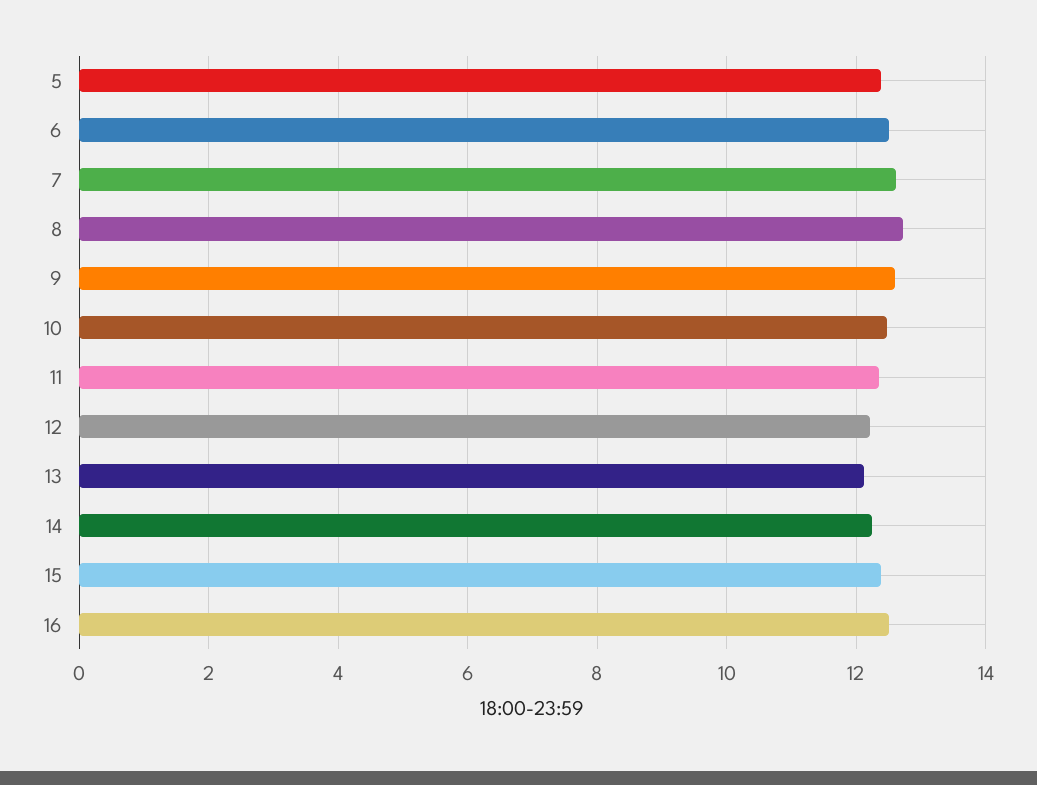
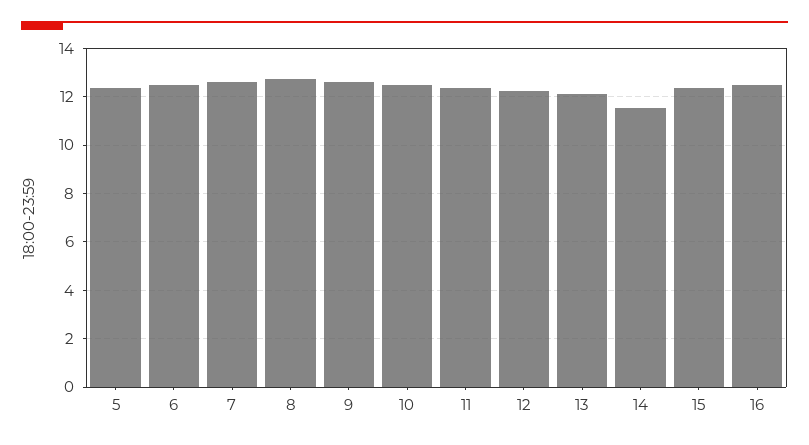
  {
    "5": 12.4,
    "6": 12.6,
    "7": 12.6,
    "8": 12.8,
    "9": 12.6,
    "10": 12.4,
    "11": 12.4,
    "12": 12.2,
    "13": 12.2,
-   "14": 12.2,
+   "14": 11.5,
    "15": 12.4,
    "16": 12.6
  }

